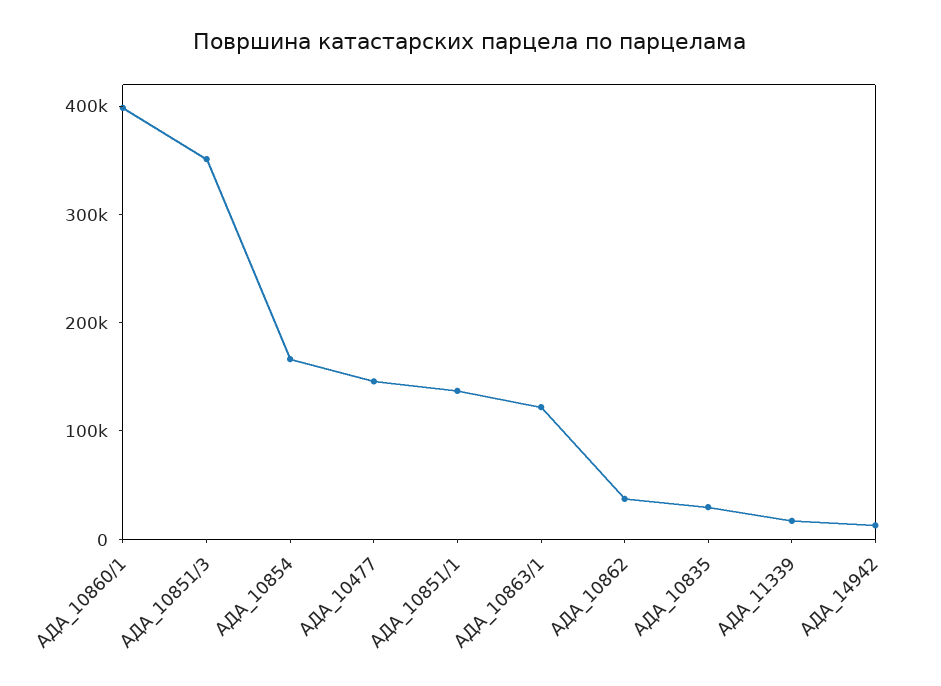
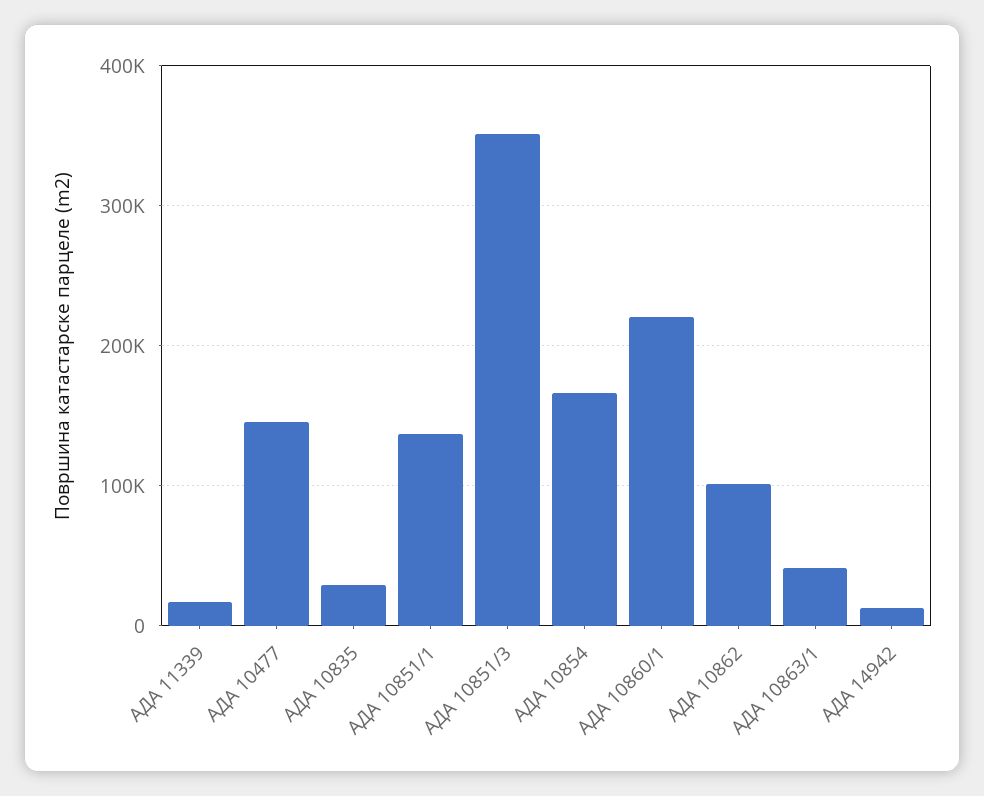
  {
-   "АДА_10860/1": 400000,
+   "АДА_10860/1": 220000,
    "АДА_10851/3": 350000,
    "АДА_10854": 170000,
    "АДА_10477": 150000,
    "АДА_10851/1": 140000,
-   "АДА_10863/1": 120000,
+   "АДА_10863/1": 40000,
-   "АДА_10862": 40000,
+   "АДА_10862": 100000,
    "АДА_10835": 30000,
    "АДА_11339": 20000,
    "АДА_14942": 10000
  }

